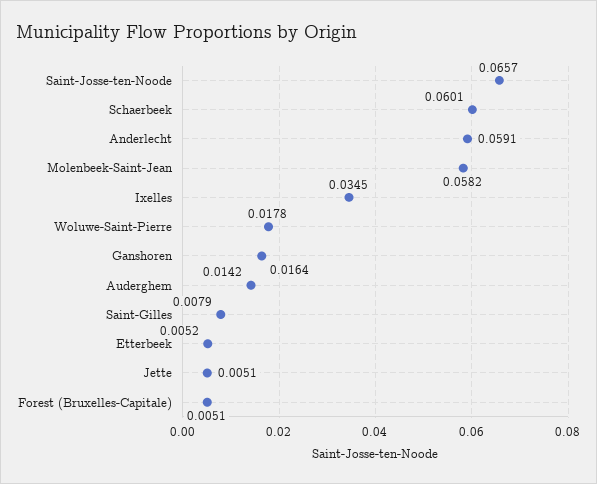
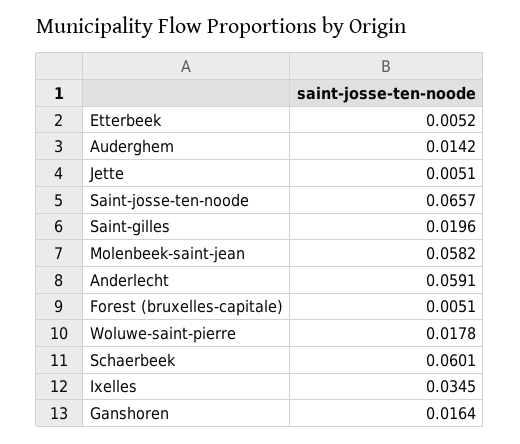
  {
    "Saint-Josse-ten-Noode": 0.0657,
    "Schaerbeek": 0.0601,
    "Anderlecht": 0.0591,
    "Molenbeek-Saint-Jean": 0.0582,
    "Ixelles": 0.0345,
    "Woluwe-Saint-Pierre": 0.0178,
    "Ganshoren": 0.0164,
    "Auderghem": 0.0142,
-   "Saint-Gilles": 0.0079,
+   "Saint-Gilles": 0.0196,
    "Etterbeek": 0.0052,
    "Jette": 0.0051,
    "Forest (Bruxelles-Capitale)": 0.0051
  }

